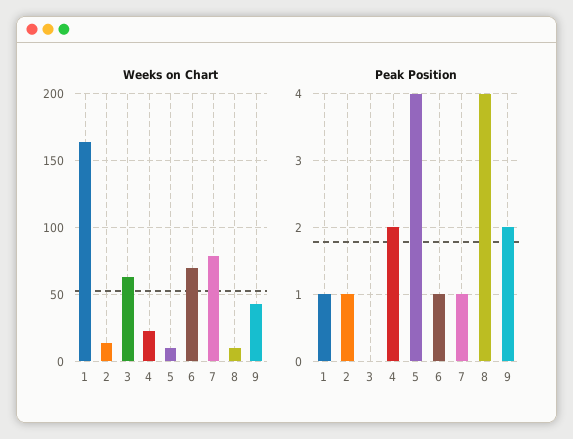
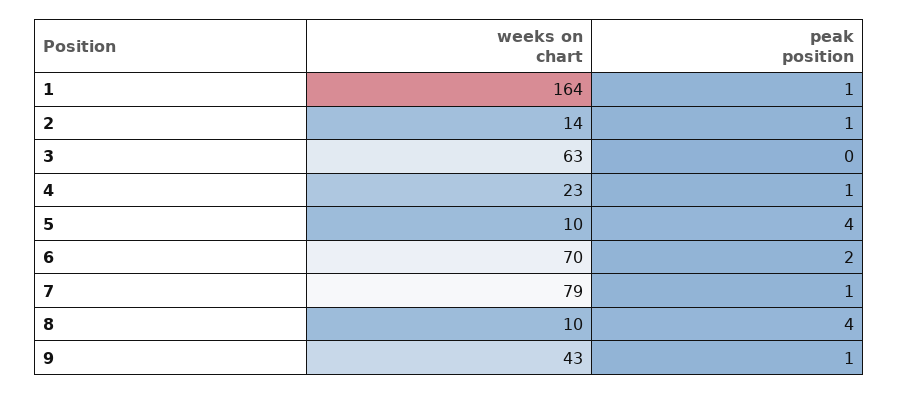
  {
    "Weeks on Chart": {
      "1": 164,
      "2": 14,
      "3": 63,
      "4": 23,
      "5": 10,
      "6": 70,
      "7": 79,
      "8": 10,
      "9": 43
    },
    "Peak Position": {
      "1": 1,
      "2": 1,
      "3": 0,
-     "4": 2,
+     "4": 1,
      "5": 4,
-     "6": 1,
+     "6": 2,
      "7": 1,
      "8": 4,
-     "9": 2
+     "9": 1
    }
  }

